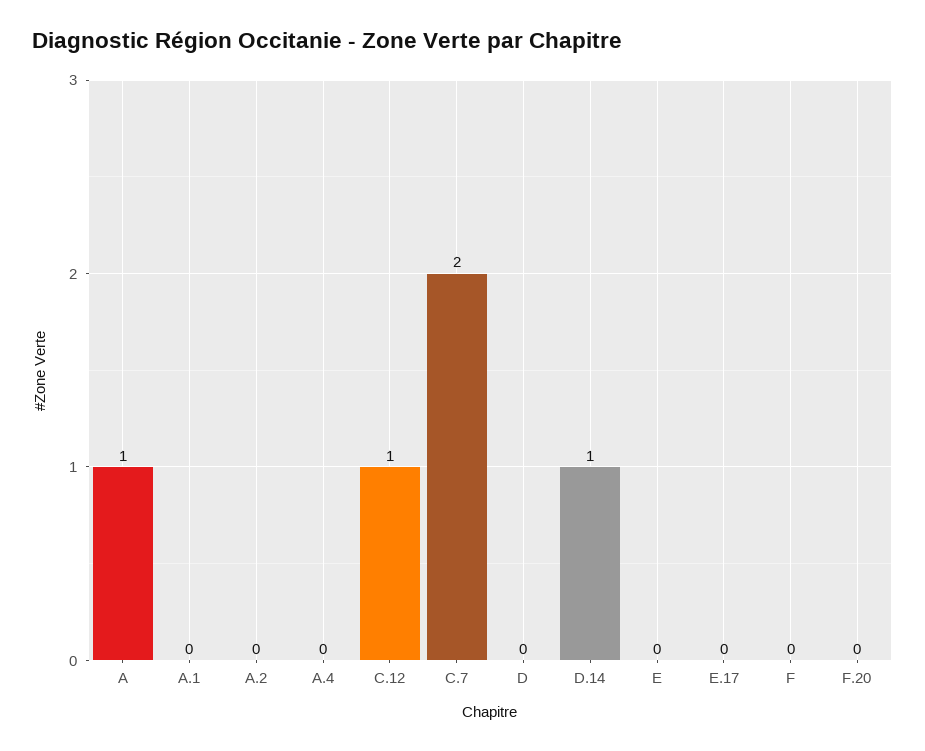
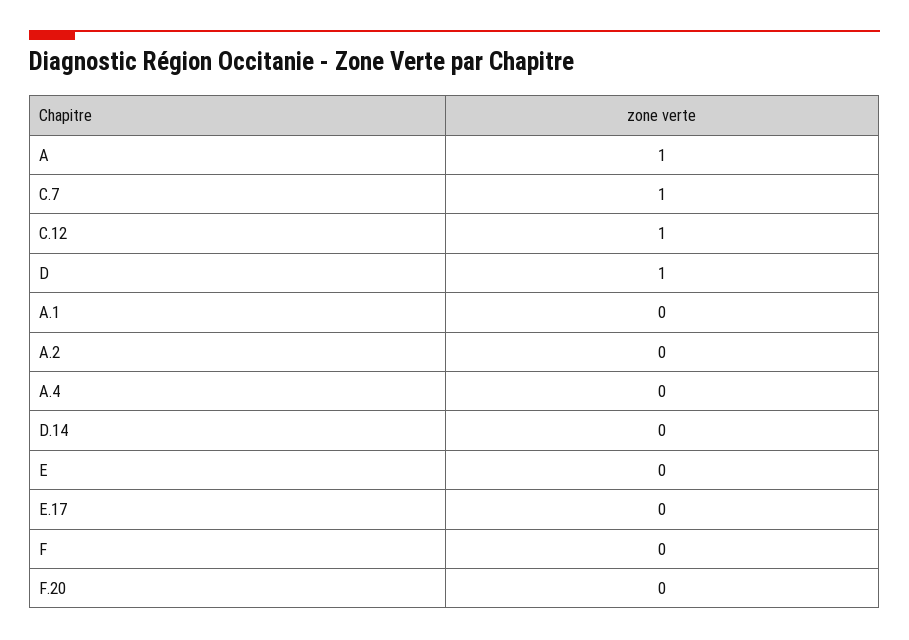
  {
    "A": 1,
    "A.1": 0,
    "A.2": 0,
    "A.4": 0,
    "C.12": 1,
-   "C.7": 2,
+   "C.7": 1,
-   "D": 0,
+   "D": 1,
-   "D.14": 1,
+   "D.14": 0,
    "E": 0,
    "E.17": 0,
    "F": 0,
    "F.20": 0
  }

